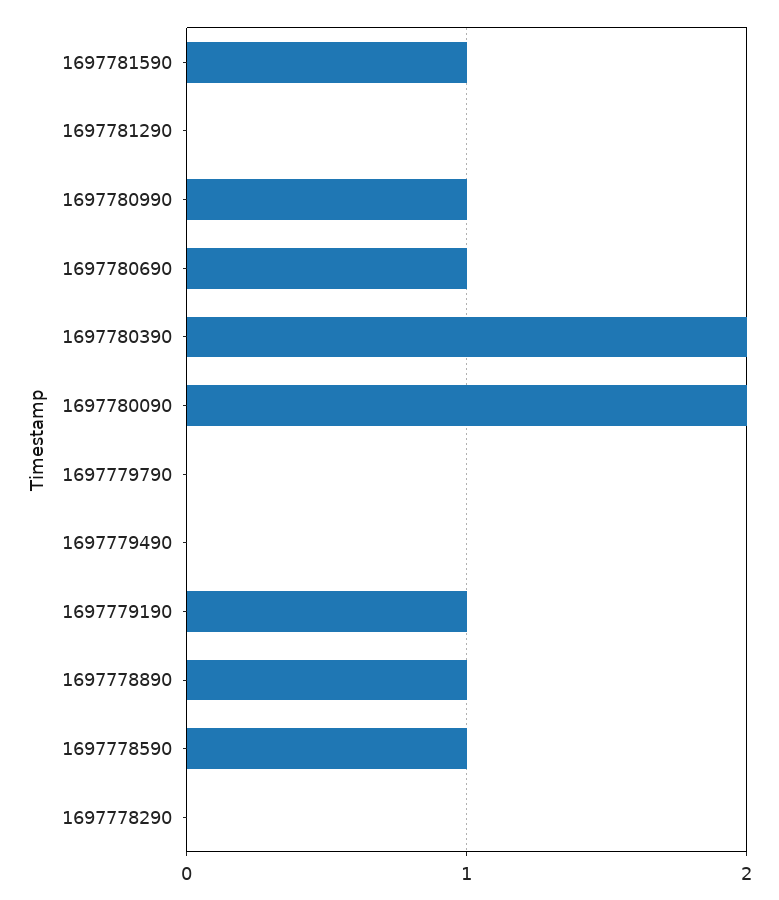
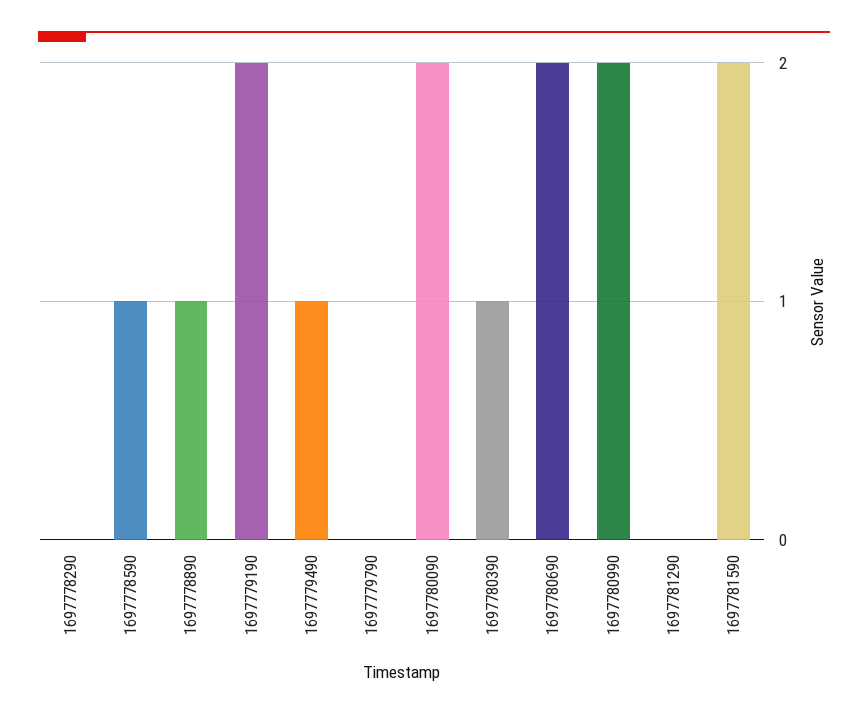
  {
-   "1697781590": 1,
+   "1697781590": 2,
    "1697781290": 0,
-   "1697780990": 1,
+   "1697780990": 2,
-   "1697780690": 1,
+   "1697780690": 2,
-   "1697780390": 2,
+   "1697780390": 1,
    "1697780090": 2,
    "1697779790": 0,
-   "1697779490": 0,
+   "1697779490": 1,
-   "1697779190": 1,
+   "1697779190": 2,
    "1697778890": 1,
    "1697778590": 1,
    "1697778290": 0
  }

